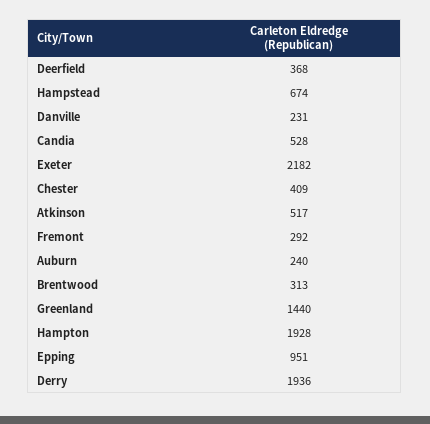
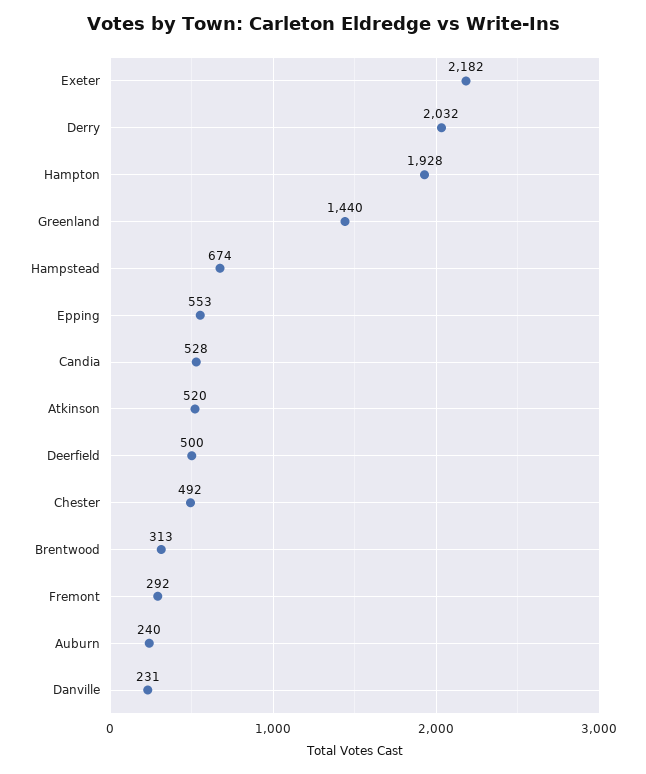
  {
-   "Deerfield": 368,
+   "Deerfield": 500,
    "Hampstead": 674,
    "Danville": 231,
    "Candia": 528,
    "Exeter": 2182,
-   "Chester": 409,
+   "Chester": 492,
-   "Atkinson": 517,
+   "Atkinson": 520,
    "Fremont": 292,
    "Auburn": 240,
    "Brentwood": 313,
    "Greenland": 1440,
    "Hampton": 1928,
-   "Epping": 951,
+   "Epping": 553,
-   "Derry": 1936
+   "Derry": 2032
  }

